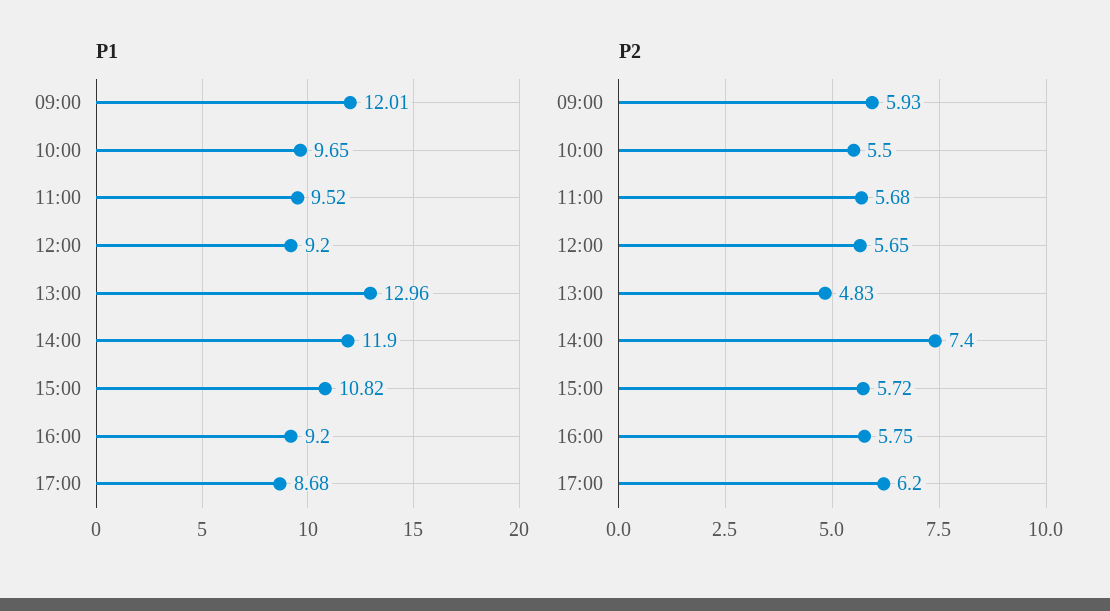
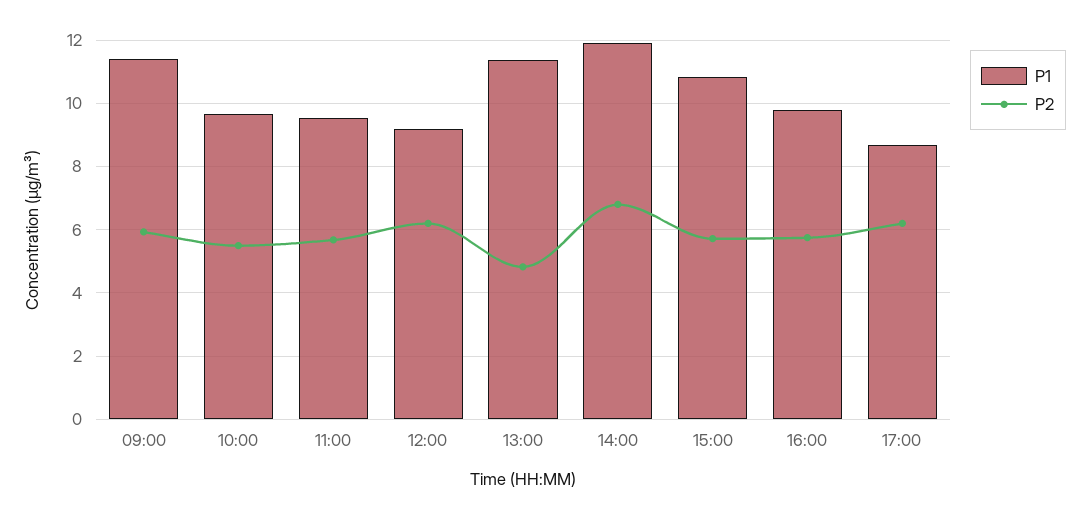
  {
    "P1": {
-     "09:00": 12.01,
+     "09:00": 11.4,
      "10:00": 9.65,
      "11:00": 9.52,
      "12:00": 9.2,
-     "13:00": 12.96,
+     "13:00": 11.4,
      "14:00": 11.9,
      "15:00": 10.82,
-     "16:00": 9.2,
+     "16:00": 9.8,
      "17:00": 8.68
    },
    "P2": {
      "09:00": 5.93,
      "10:00": 5.5,
      "11:00": 5.68,
-     "12:00": 5.65,
+     "12:00": 6.2,
      "13:00": 4.83,
-     "14:00": 7.4,
+     "14:00": 6.8,
      "15:00": 5.72,
      "16:00": 5.75,
      "17:00": 6.2
    }
  }

